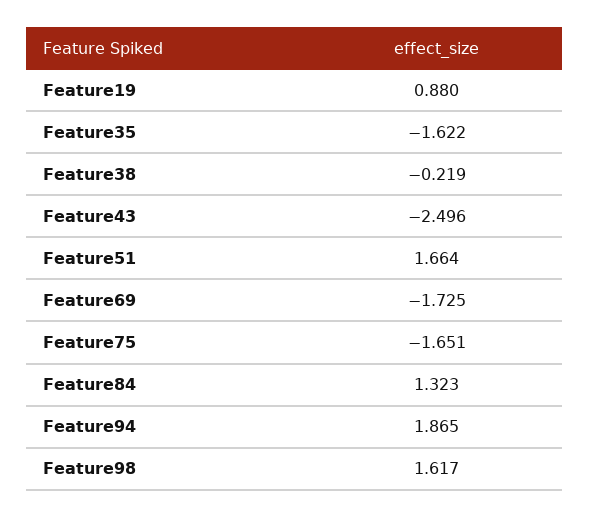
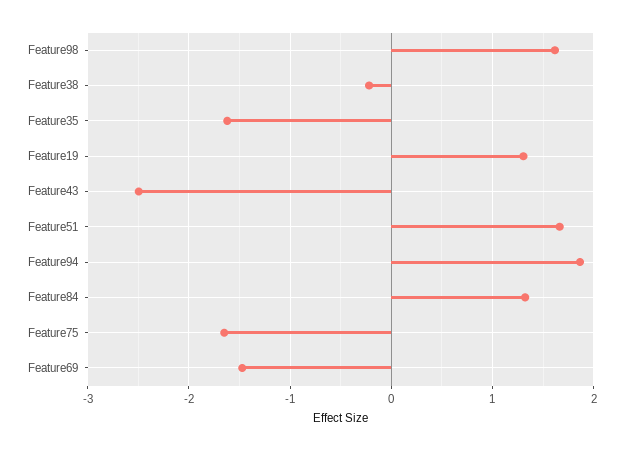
  {
-   "Feature19": 0.88,
+   "Feature19": 1.3,
    "Feature35": -1.622,
    "Feature38": -0.219,
    "Feature43": -2.496,
    "Feature51": 1.664,
-   "Feature69": -1.725,
+   "Feature69": -1.5,
    "Feature75": -1.651,
    "Feature84": 1.323,
    "Feature94": 1.865,
    "Feature98": 1.617
  }

